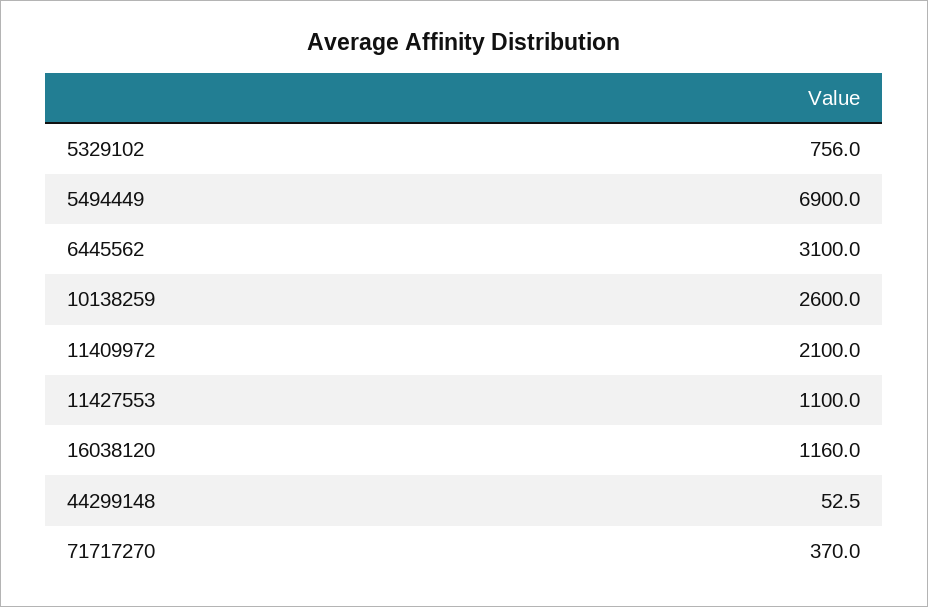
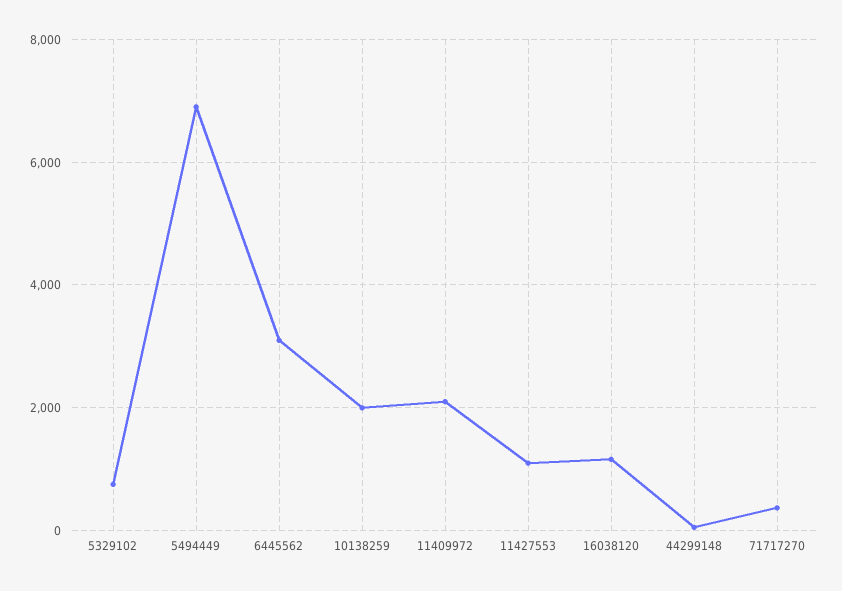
  {
    "5329102": 756,
    "5494449": 6900,
    "6445562": 3100,
-   "10138259": 2600,
+   "10138259": 2000,
    "11409972": 2100,
    "11427553": 1100,
    "16038120": 1160,
    "44299148": 52.5,
    "71717270": 370
  }

